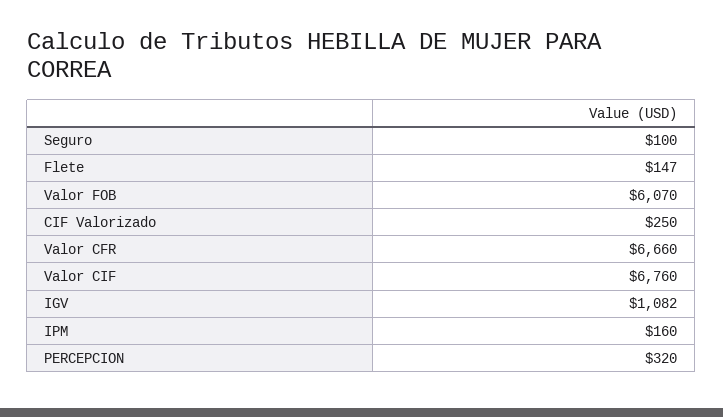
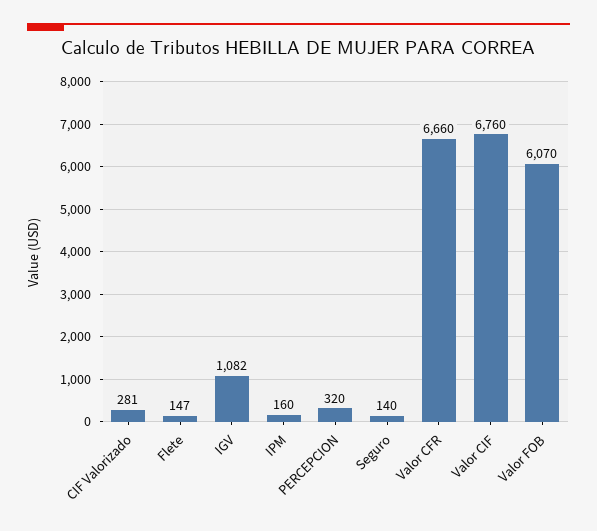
  {
-   "Seguro": 100,
+   "Seguro": 140,
    "Flete": 147,
    "Valor FOB": 6070,
-   "CIF Valorizado": 250,
+   "CIF Valorizado": 281,
    "Valor CFR": 6660,
    "Valor CIF": 6760,
    "IGV": 1082,
    "IPM": 160,
    "PERCEPCION": 320
  }

